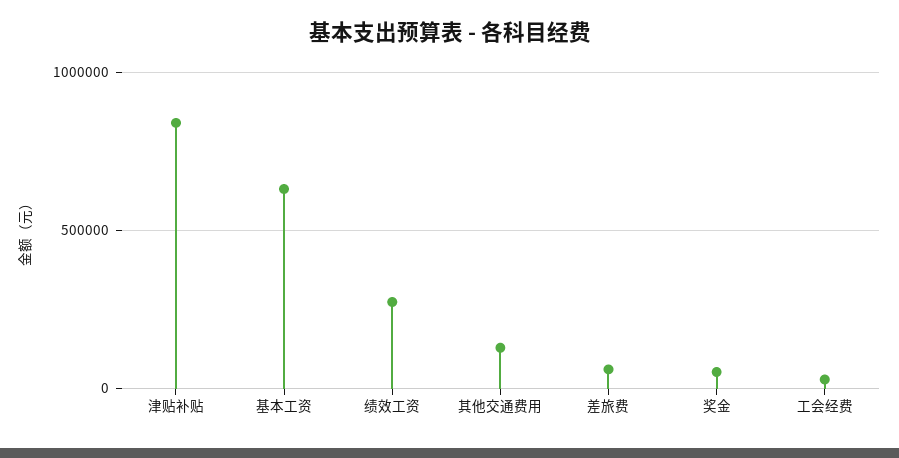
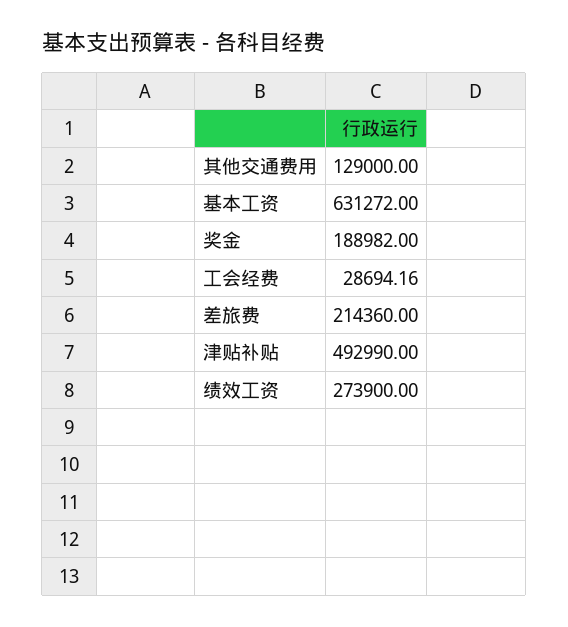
  {
-   "津贴补贴": 850000,
+   "津贴补贴": 492990,
    "基本工资": 631272,
    "绩效工资": 273900,
    "其他交通费用": 129000,
-   "差旅费": 50000,
+   "差旅费": 214360,
-   "奖金": 50000,
+   "奖金": 188982,
    "工会经费": 28694.16
  }

